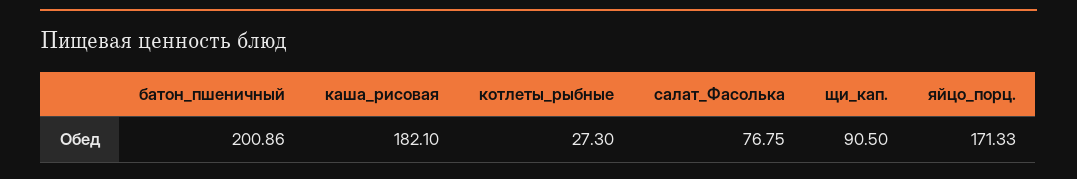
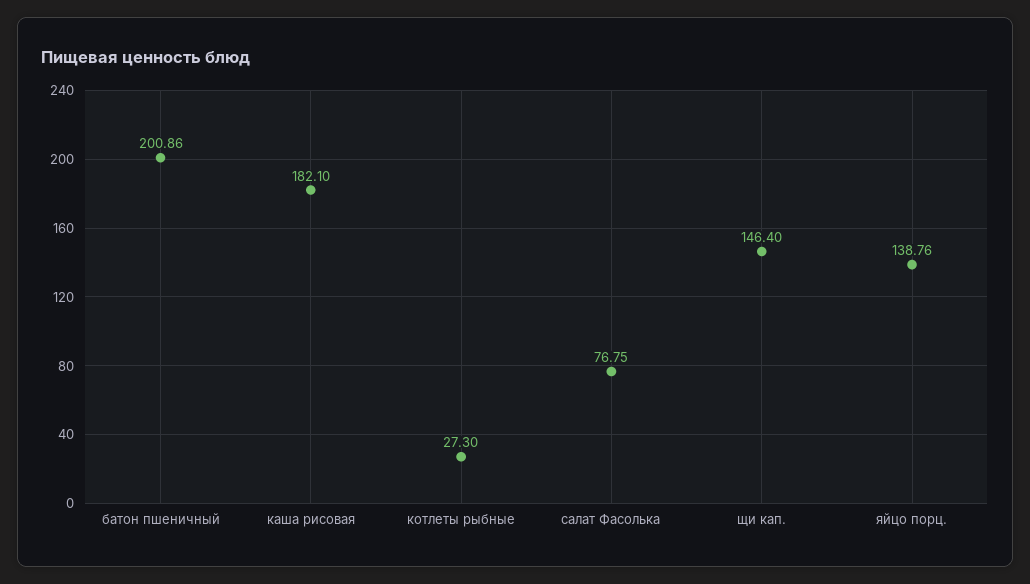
  {
    "батон_пшеничный": 200.86,
    "каша_рисовая": 182.1,
    "котлеты_рыбные": 27.3,
    "салат_Фасолька": 76.75,
-   "щи_кап.": 90.5,
+   "щи_кап.": 146.4,
-   "яйцо_порц.": 171.33
+   "яйцо_порц.": 138.76
  }

